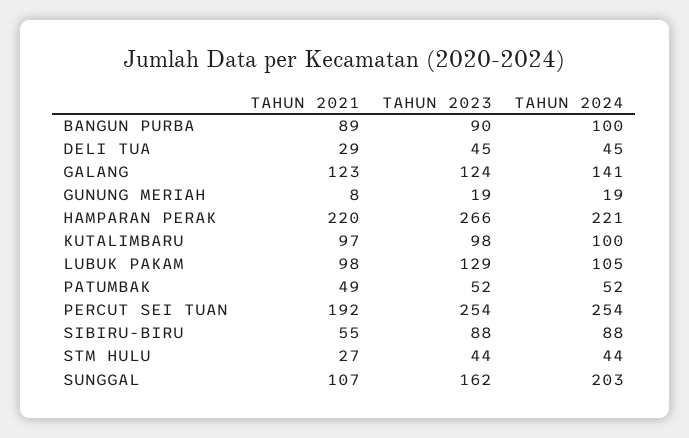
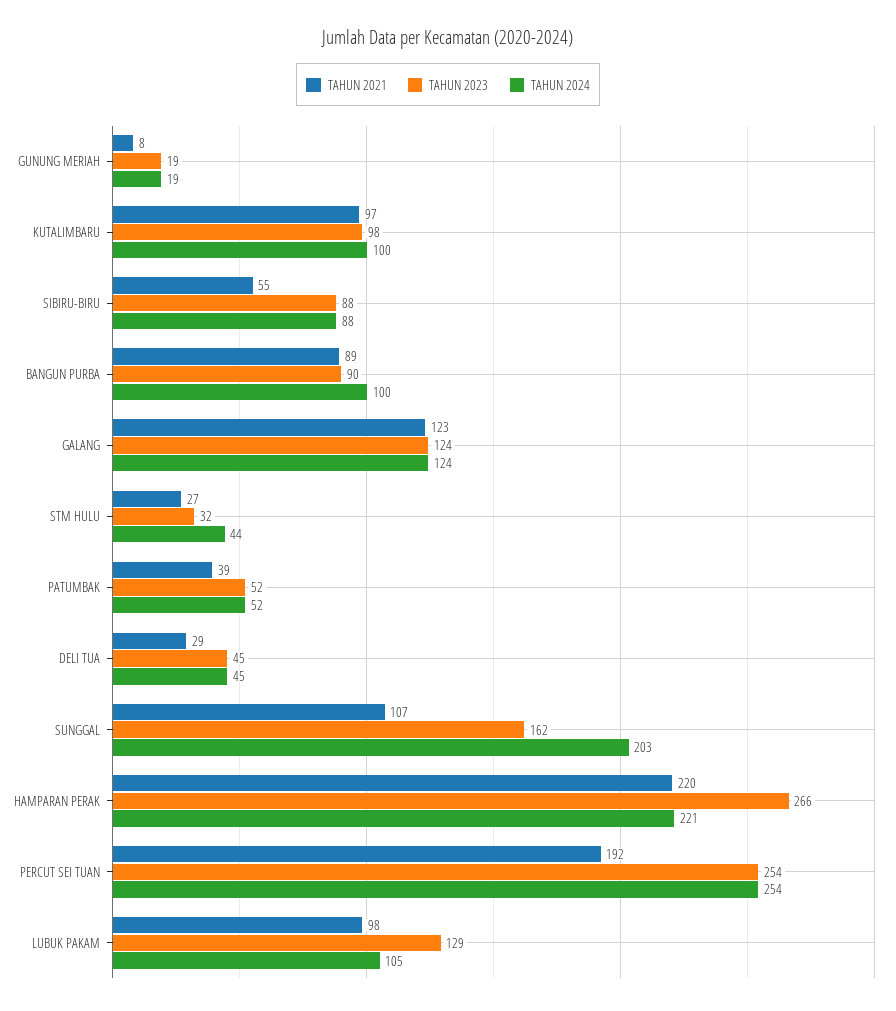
  {
    "TAHUN 2021": {
      "BANGUN PURBA": 89,
      "DELI TUA": 29,
      "GALANG": 123,
      "GUNUNG MERIAH": 8,
      "HAMPARAN PERAK": 220,
      "KUTALIMBARU": 97,
      "LUBUK PAKAM": 98,
-     "PATUMBAK": 49,
+     "PATUMBAK": 39,
      "PERCUT SEI TUAN": 192,
      "SIBIRU-BIRU": 55,
      "STM HULU": 27,
      "SUNGGAL": 107
    },
    "TAHUN 2023": {
      "BANGUN PURBA": 90,
      "DELI TUA": 45,
      "GALANG": 124,
      "GUNUNG MERIAH": 19,
      "HAMPARAN PERAK": 266,
      "KUTALIMBARU": 98,
      "LUBUK PAKAM": 129,
      "PATUMBAK": 52,
      "PERCUT SEI TUAN": 254,
      "SIBIRU-BIRU": 88,
-     "STM HULU": 44,
+     "STM HULU": 32,
      "SUNGGAL": 162
    },
    "TAHUN 2024": {
      "BANGUN PURBA": 100,
      "DELI TUA": 45,
-     "GALANG": 141,
+     "GALANG": 124,
      "GUNUNG MERIAH": 19,
      "HAMPARAN PERAK": 221,
      "KUTALIMBARU": 100,
      "LUBUK PAKAM": 105,
      "PATUMBAK": 52,
      "PERCUT SEI TUAN": 254,
      "SIBIRU-BIRU": 88,
      "STM HULU": 44,
      "SUNGGAL": 203
    }
  }

